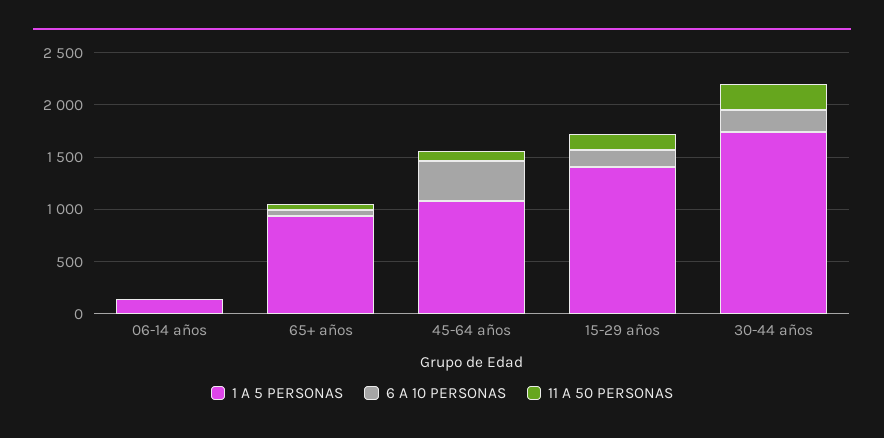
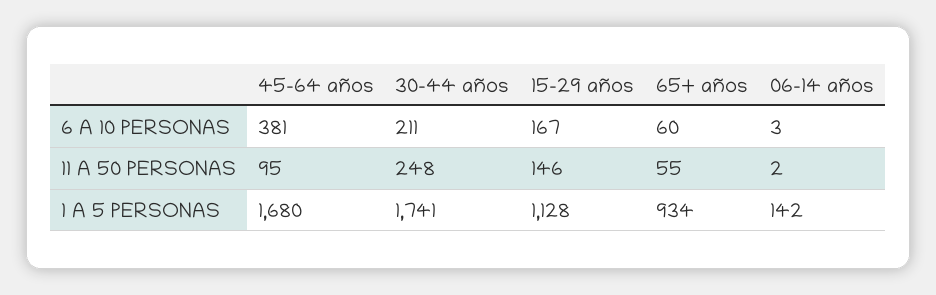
  {
    "1 A 5 PERSONAS": {
      "06-14 años": 142,
      "65+ años": 934,
-     "45-64 años": 1100,
+     "45-64 años": 1680,
-     "15-29 años": 1400,
+     "15-29 años": 1128,
      "30-44 años": 1741
    },
    "6 A 10 PERSONAS": {
      "06-14 años": 3,
      "65+ años": 60,
      "45-64 años": 381,
      "15-29 años": 167,
      "30-44 años": 211
    },
    "11 A 50 PERSONAS": {
      "06-14 años": 2,
      "65+ años": 55,
      "45-64 años": 95,
      "15-29 años": 146,
      "30-44 años": 248
    }
  }

